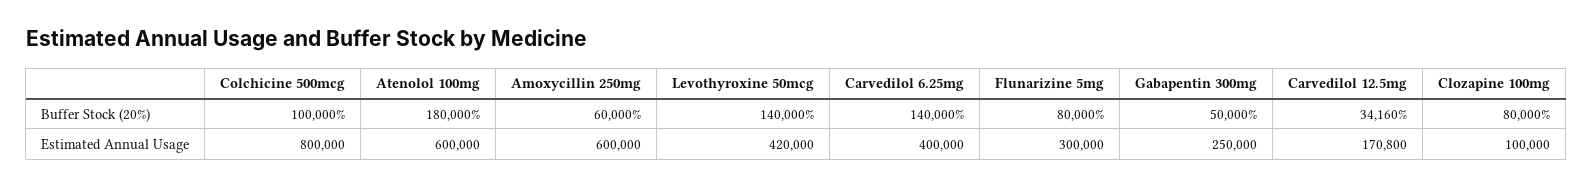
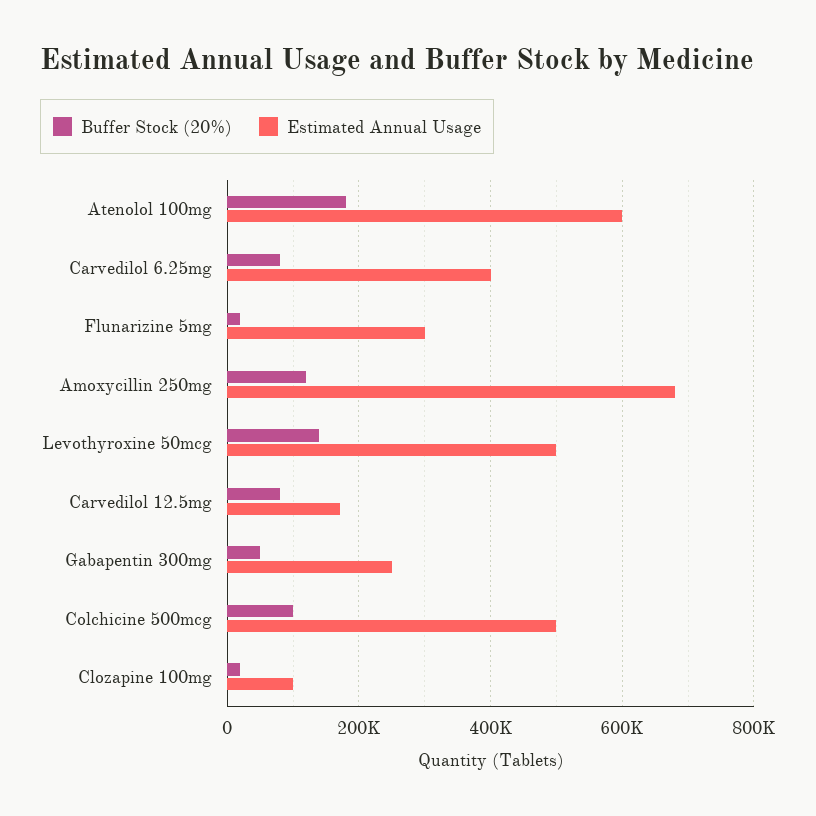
  {
    "Buffer Stock (20%)": {
      "Colchicine 500mcg": 100000,
      "Atenolol 100mg": 180000,
-     "Amoxycillin 250mg": 60000,
+     "Amoxycillin 250mg": 120000,
      "Levothyroxine 50mcg": 140000,
-     "Carvedilol 6.25mg": 140000,
+     "Carvedilol 6.25mg": 80000,
-     "Flunarizine 5mg": 80000,
+     "Flunarizine 5mg": 20000,
      "Gabapentin 300mg": 50000,
-     "Carvedilol 12.5mg": 34160,
+     "Carvedilol 12.5mg": 80000,
-     "Clozapine 100mg": 80000
+     "Clozapine 100mg": 20000
    },
    "Estimated Annual Usage": {
-     "Colchicine 500mcg": 800000,
+     "Colchicine 500mcg": 500000,
      "Atenolol 100mg": 600000,
-     "Amoxycillin 250mg": 600000,
+     "Amoxycillin 250mg": 680000,
-     "Levothyroxine 50mcg": 420000,
+     "Levothyroxine 50mcg": 500000,
      "Carvedilol 6.25mg": 400000,
      "Flunarizine 5mg": 300000,
      "Gabapentin 300mg": 250000,
      "Carvedilol 12.5mg": 170800,
      "Clozapine 100mg": 100000
    }
  }

